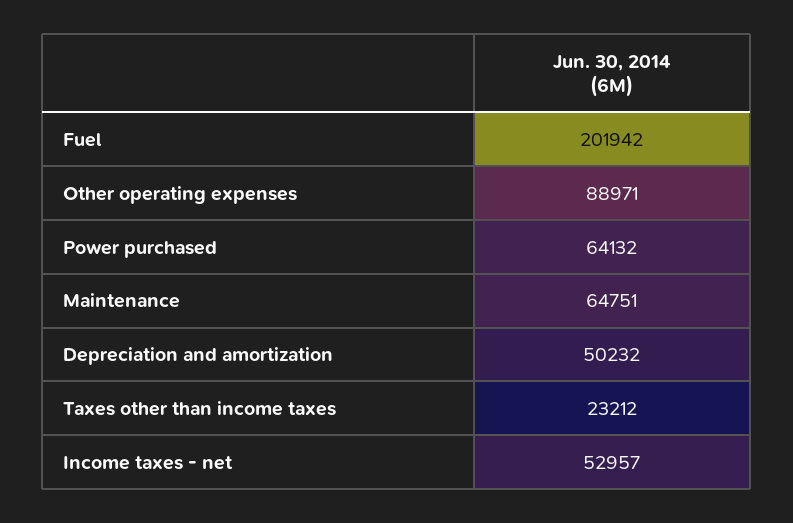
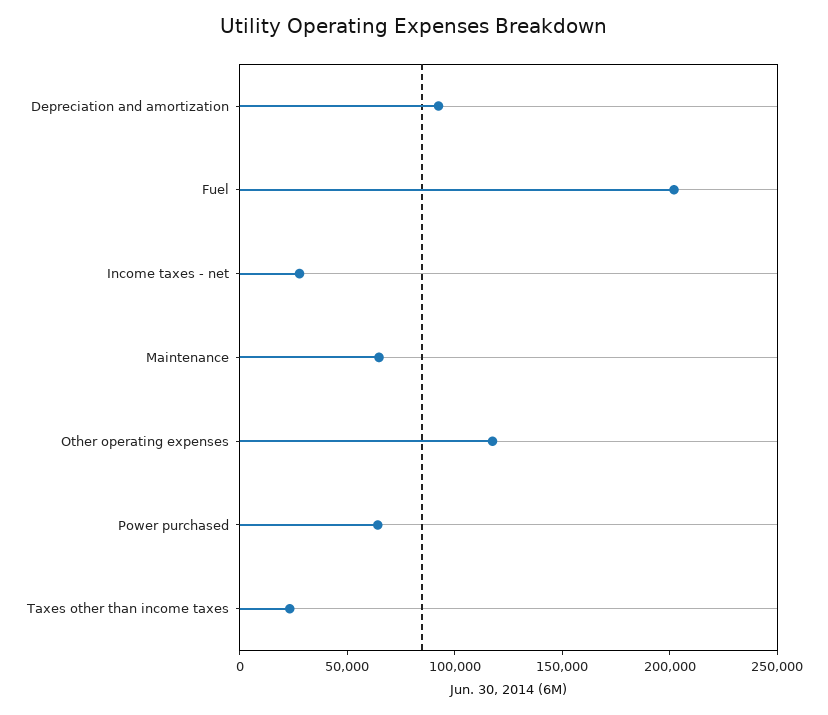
  {
    "Fuel": 201942,
-   "Other operating expenses": 88971,
+   "Other operating expenses": 120000,
    "Power purchased": 64132,
    "Maintenance": 64751,
-   "Depreciation and amortization": 50232,
+   "Depreciation and amortization": 90000,
    "Taxes other than income taxes": 23212,
-   "Income taxes - net": 52957
+   "Income taxes - net": 30000
  }

